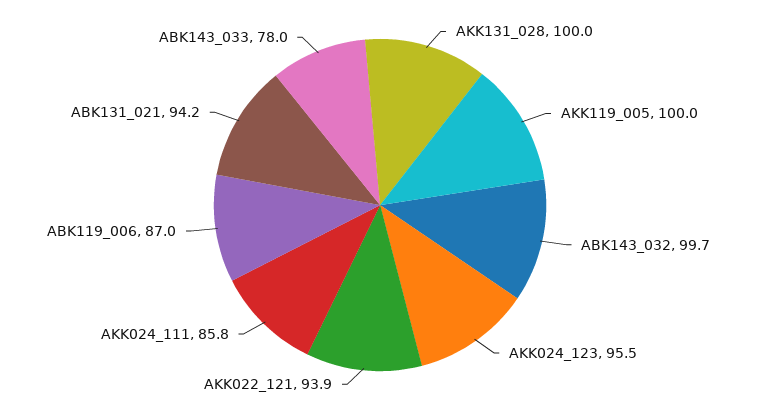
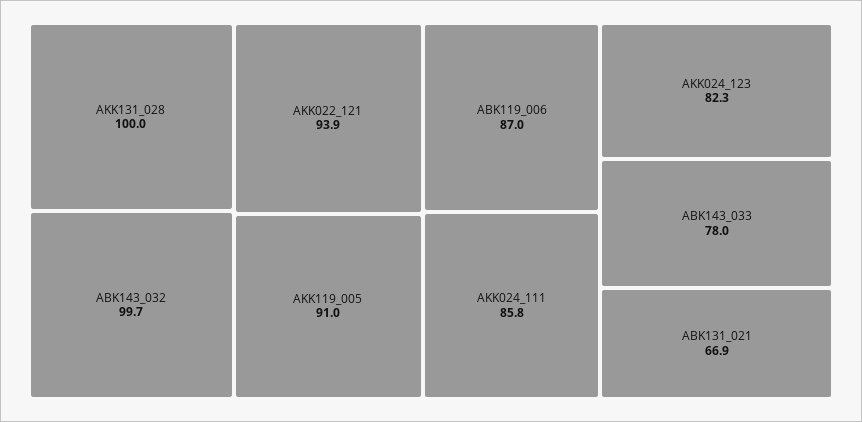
  {
    "AKK131_028": 100,
-   "AKK119_005": 100,
+   "AKK119_005": 91,
    "ABK143_032": 99.7,
-   "AKK024_123": 95.5,
+   "AKK024_123": 82.3,
    "AKK022_121": 93.9,
    "AKK024_111": 85.8,
    "ABK119_006": 87,
-   "ABK131_021": 94.2,
+   "ABK131_021": 66.9,
    "ABK143_033": 78
  }

